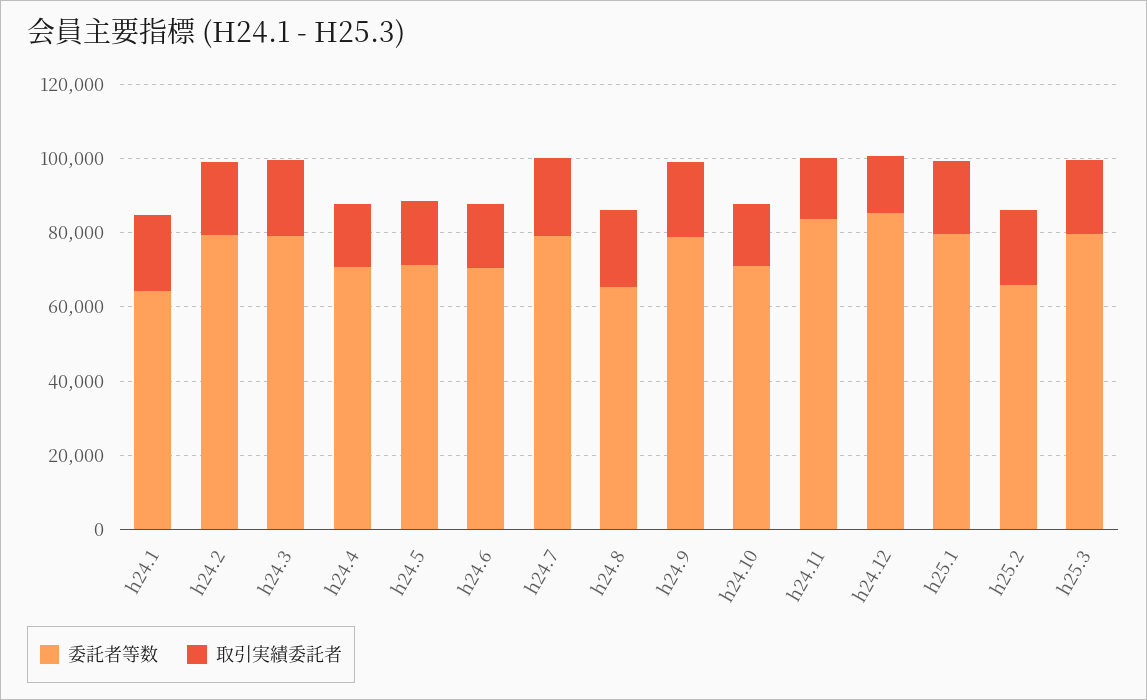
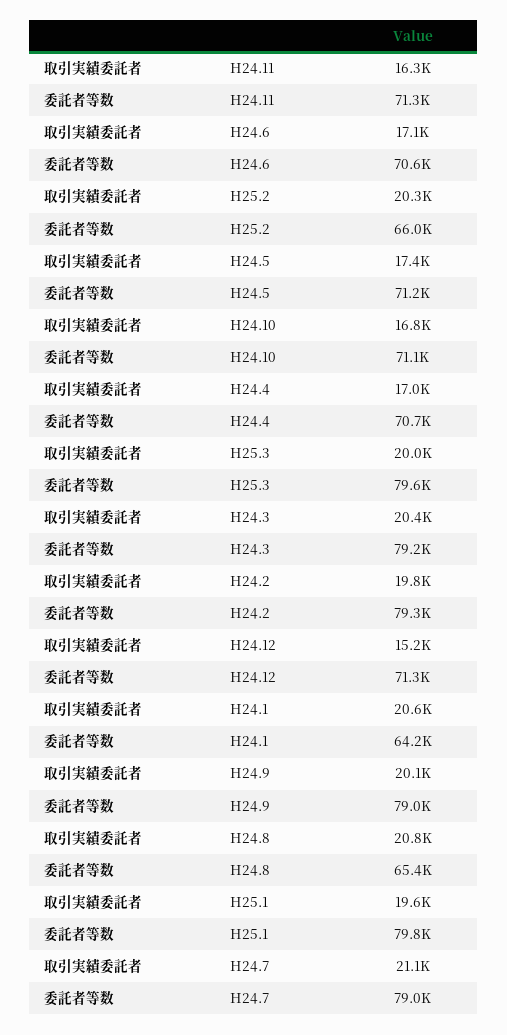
  {
    "委託者等数": {
      "h24.1": 64200,
      "h24.2": 79300,
      "h24.3": 79200,
      "h24.4": 70700,
      "h24.5": 71200,
      "h24.6": 70600,
      "h24.7": 79000,
      "h24.8": 65400,
      "h24.9": 79000,
      "h24.10": 71100,
-     "h24.11": 85000,
+     "h24.11": 71300,
-     "h24.12": 85000,
+     "h24.12": 71300,
      "h25.1": 79800,
      "h25.2": 66000,
      "h25.3": 79600
    },
    "取引実績委託者": {
      "h24.1": 20600,
      "h24.2": 19800,
      "h24.3": 20400,
      "h24.4": 17000,
      "h24.5": 17400,
      "h24.6": 17100,
      "h24.7": 21100,
      "h24.8": 20800,
      "h24.9": 20100,
      "h24.10": 16800,
      "h24.11": 16300,
      "h24.12": 15200,
      "h25.1": 19600,
      "h25.2": 20300,
      "h25.3": 20000
    }
  }

